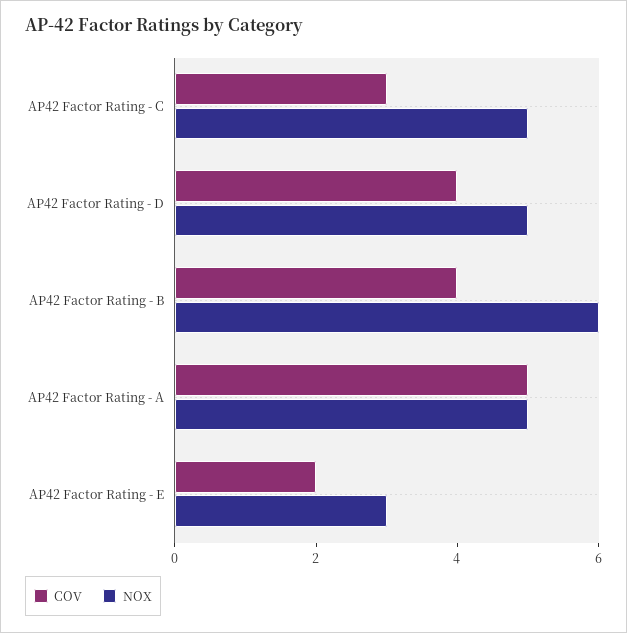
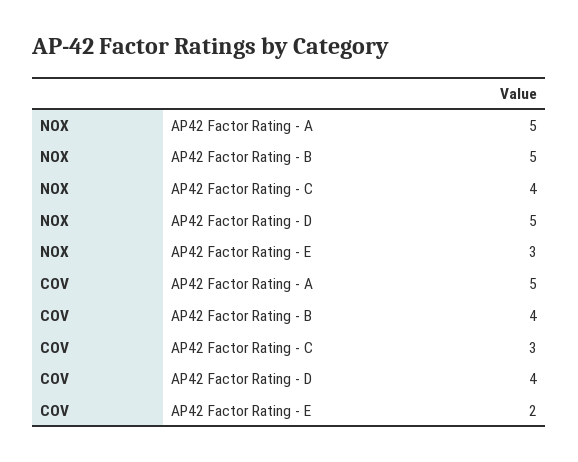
  {
    "COV": {
      "AP42 Factor Rating - C": 3,
      "AP42 Factor Rating - D": 4,
      "AP42 Factor Rating - B": 4,
      "AP42 Factor Rating - A": 5,
      "AP42 Factor Rating - E": 2
    },
    "NOX": {
-     "AP42 Factor Rating - C": 5,
+     "AP42 Factor Rating - C": 4,
      "AP42 Factor Rating - D": 5,
-     "AP42 Factor Rating - B": 6,
+     "AP42 Factor Rating - B": 5,
      "AP42 Factor Rating - A": 5,
      "AP42 Factor Rating - E": 3
    }
  }

